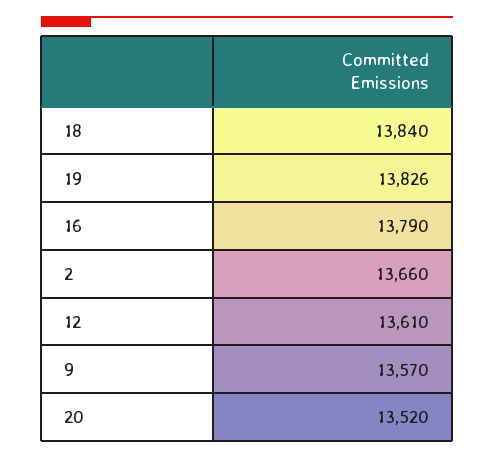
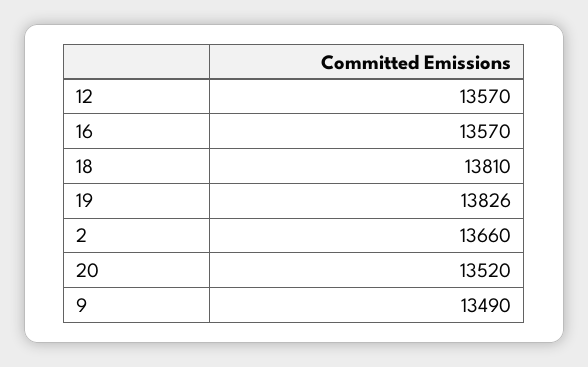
  {
-   "18": 13840,
+   "18": 13810,
    "19": 13826,
-   "16": 13790,
+   "16": 13570,
    "2": 13660,
-   "12": 13610,
+   "12": 13570,
-   "9": 13570,
+   "9": 13490,
    "20": 13520
  }

